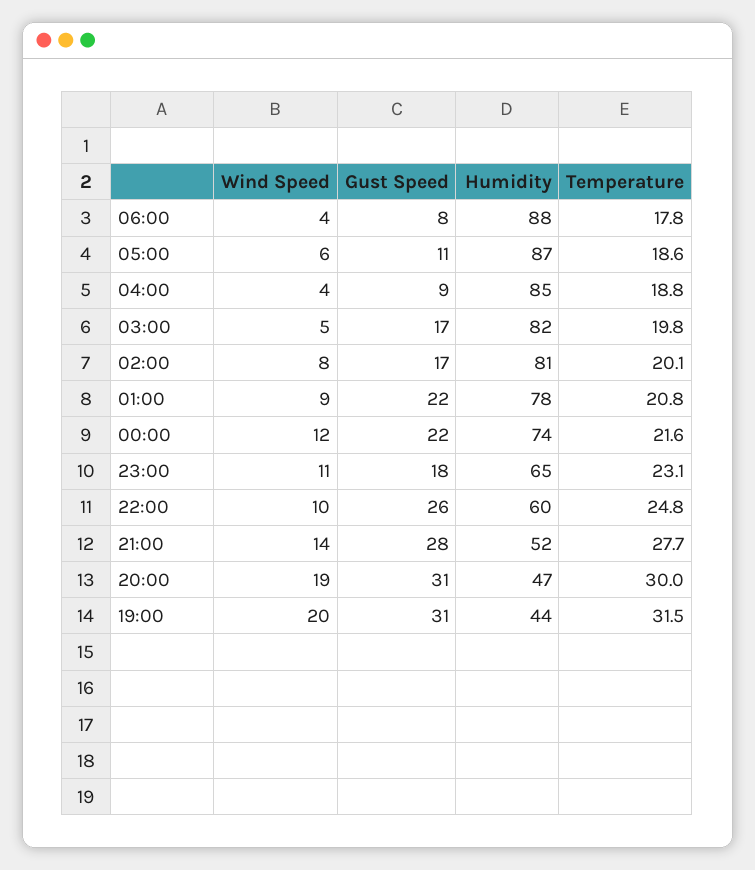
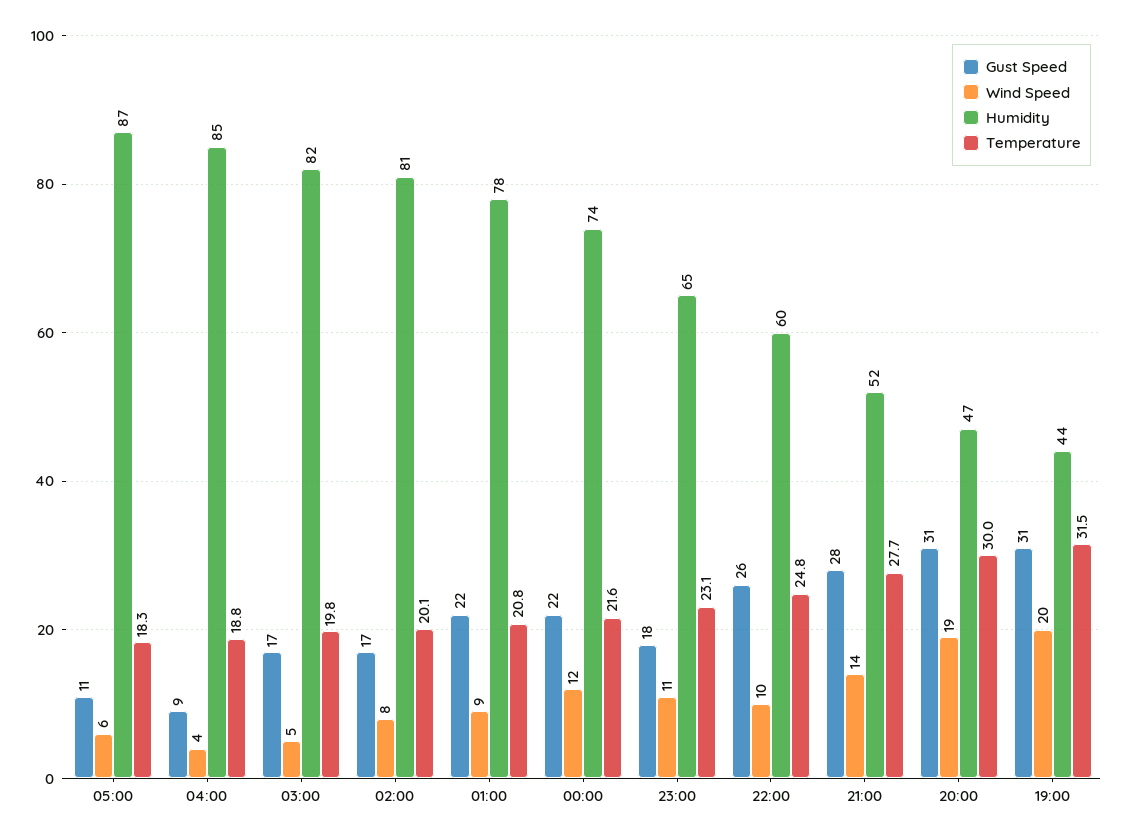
  {
    "Wind Speed": {
-     "06:00": 4,
      "05:00": 6,
      "04:00": 4,
      "03:00": 5,
      "02:00": 8,
      "01:00": 9,
      "00:00": 12,
      "23:00": 11,
      "22:00": 10,
      "21:00": 14,
      "20:00": 19,
      "19:00": 20
    },
    "Gust Speed": {
-     "06:00": 8,
      "05:00": 11,
      "04:00": 9,
      "03:00": 17,
      "02:00": 17,
      "01:00": 22,
      "00:00": 22,
      "23:00": 18,
      "22:00": 26,
      "21:00": 28,
      "20:00": 31,
      "19:00": 31
    },
    "Humidity": {
-     "06:00": 88,
      "05:00": 87,
      "04:00": 85,
      "03:00": 82,
      "02:00": 81,
      "01:00": 78,
      "00:00": 74,
      "23:00": 65,
      "22:00": 60,
      "21:00": 52,
      "20:00": 47,
      "19:00": 44
    },
    "Temperature": {
-     "06:00": 17.8,
-     "05:00": 18.6,
+     "05:00": 18.3,
      "04:00": 18.8,
      "03:00": 19.8,
      "02:00": 20.1,
      "01:00": 20.8,
      "00:00": 21.6,
      "23:00": 23.1,
      "22:00": 24.8,
      "21:00": 27.7,
      "20:00": 30,
      "19:00": 31.5
    }
  }

